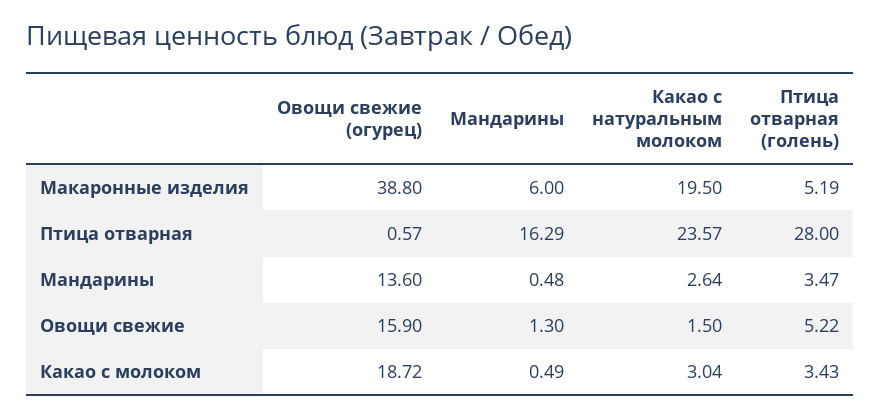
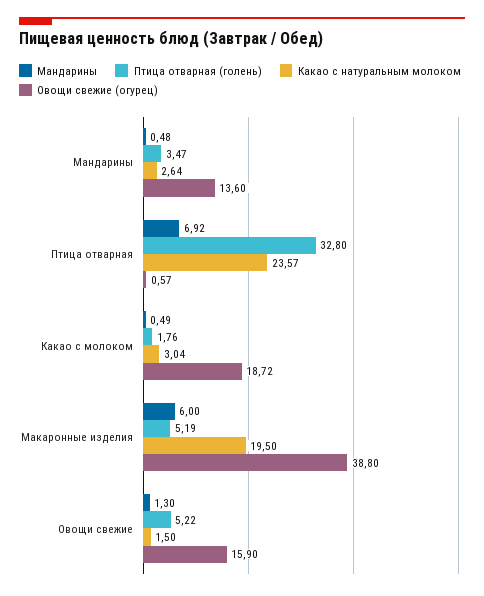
  {
    "Овощи свежие (огурец)": {
      "Макаронные изделия": 38.8,
      "Птица отварная": 0.57,
      "Мандарины": 13.6,
      "Овощи свежие": 15.9,
      "Какао с молоком": 18.72
    },
    "Мандарины": {
      "Макаронные изделия": 6,
-     "Птица отварная": 16.29,
+     "Птица отварная": 6.92,
      "Мандарины": 0.48,
      "Овощи свежие": 1.3,
      "Какао с молоком": 0.49
    },
    "Какао с натуральным молоком": {
      "Макаронные изделия": 19.5,
      "Птица отварная": 23.57,
      "Мандарины": 2.64,
      "Овощи свежие": 1.5,
      "Какао с молоком": 3.04
    },
    "Птица отварная (голень)": {
      "Макаронные изделия": 5.19,
-     "Птица отварная": 28,
+     "Птица отварная": 32.8,
      "Мандарины": 3.47,
      "Овощи свежие": 5.22,
-     "Какао с молоком": 3.43
+     "Какао с молоком": 1.76
    }
  }

